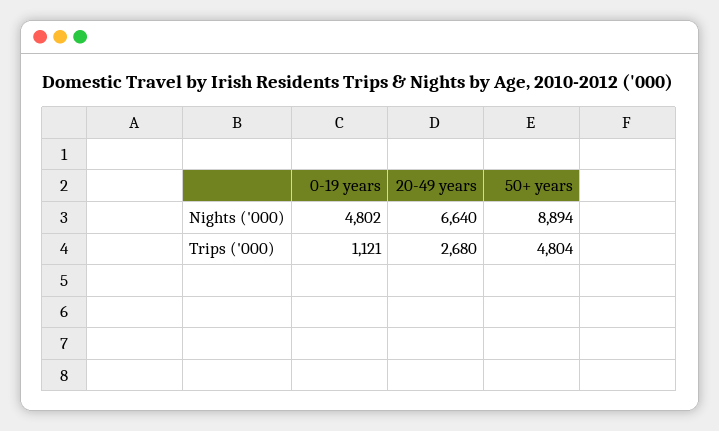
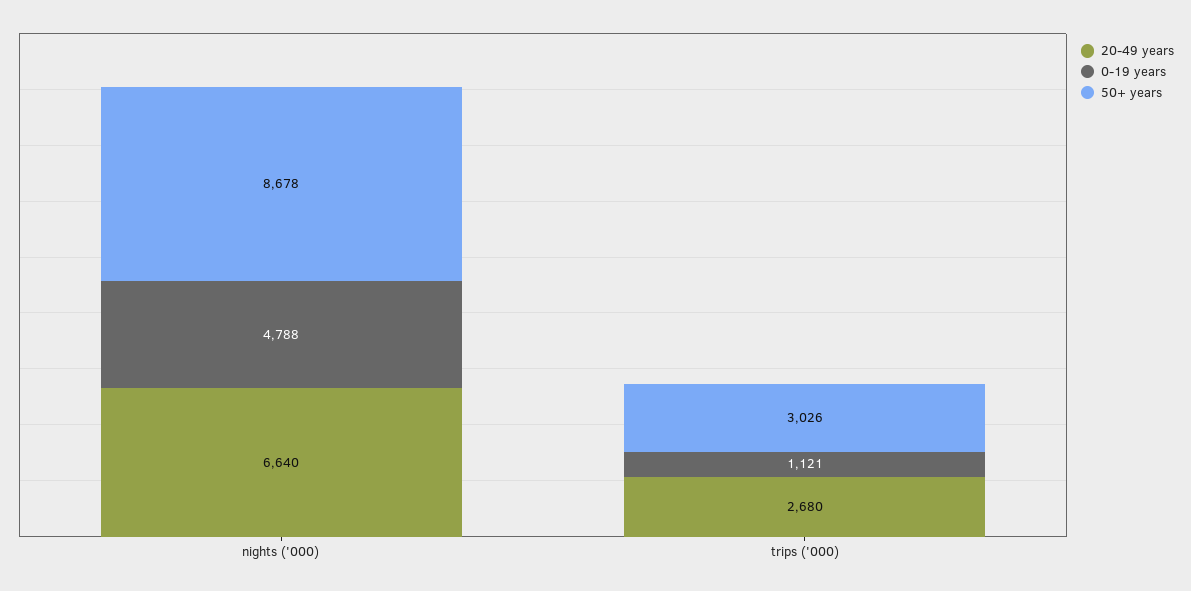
  {
    "0-19 years": {
-     "Nights ('000)": 4802,
+     "Nights ('000)": 4788,
      "Trips ('000)": 1121
    },
    "20-49 years": {
      "Nights ('000)": 6640,
      "Trips ('000)": 2680
    },
    "50+ years": {
-     "Nights ('000)": 8894,
+     "Nights ('000)": 8678,
-     "Trips ('000)": 4804
+     "Trips ('000)": 3026
    }
  }

